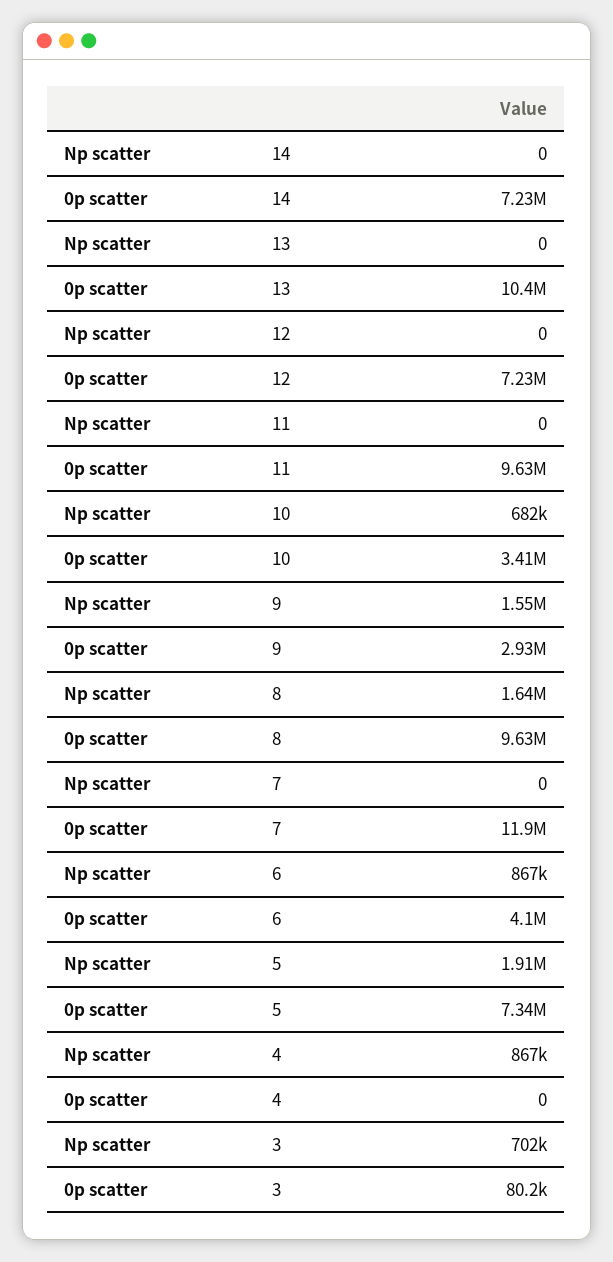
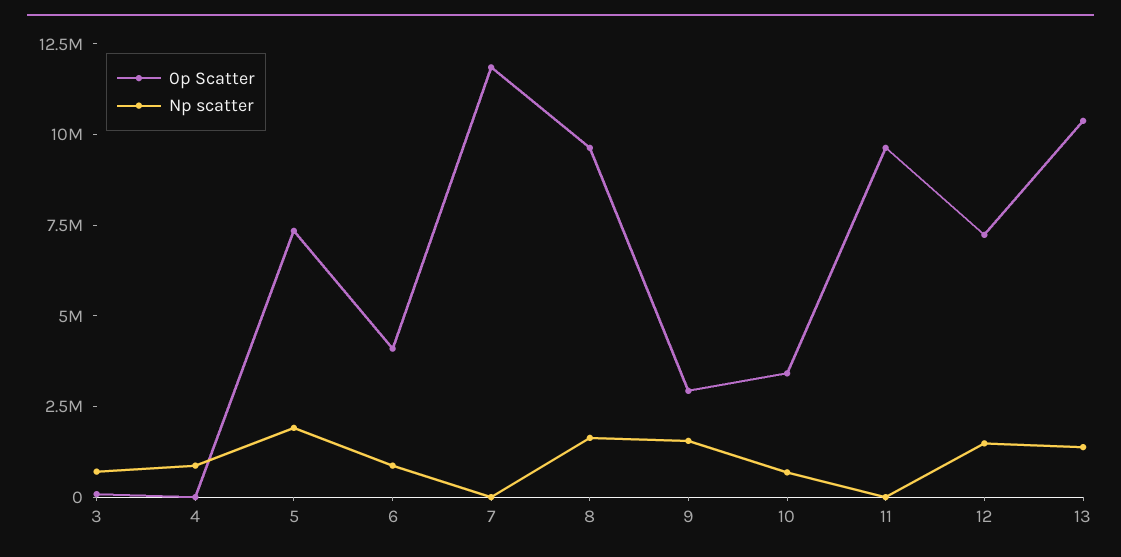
  {
    "Np scatter": {
-     "14": 0,
-     "13": 0,
+     "13": 1500000,
-     "12": 0,
+     "12": 1500000,
      "11": 0,
      "10": 682000,
      "9": 1550000,
      "8": 1640000,
      "7": 0,
      "6": 867000,
      "5": 1910000,
      "4": 867000,
      "3": 702000
    },
    "0p scatter": {
-     "14": 7230000,
      "13": 10400000,
      "12": 7230000,
      "11": 9630000,
      "10": 3410000,
      "9": 2930000,
      "8": 9630000,
      "7": 11900000,
      "6": 4100000,
      "5": 7340000,
      "4": 0,
      "3": 80200
    }
  }

